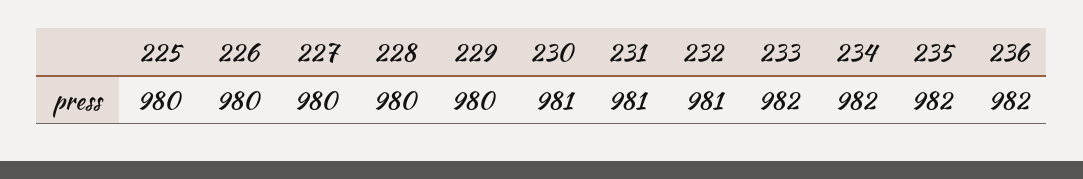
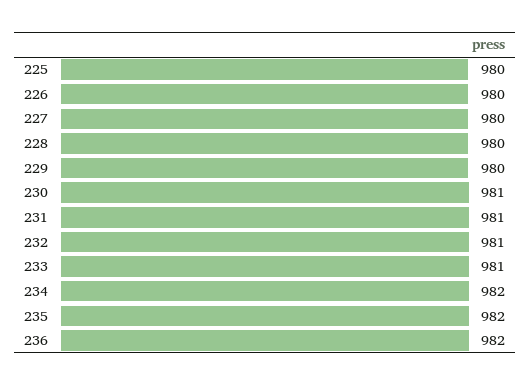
  {
    "225": 980,
    "226": 980,
    "227": 980,
    "228": 980,
    "229": 980,
    "230": 981,
    "231": 981,
    "232": 981,
-   "233": 982,
+   "233": 981,
    "234": 982,
    "235": 982,
    "236": 982
  }

